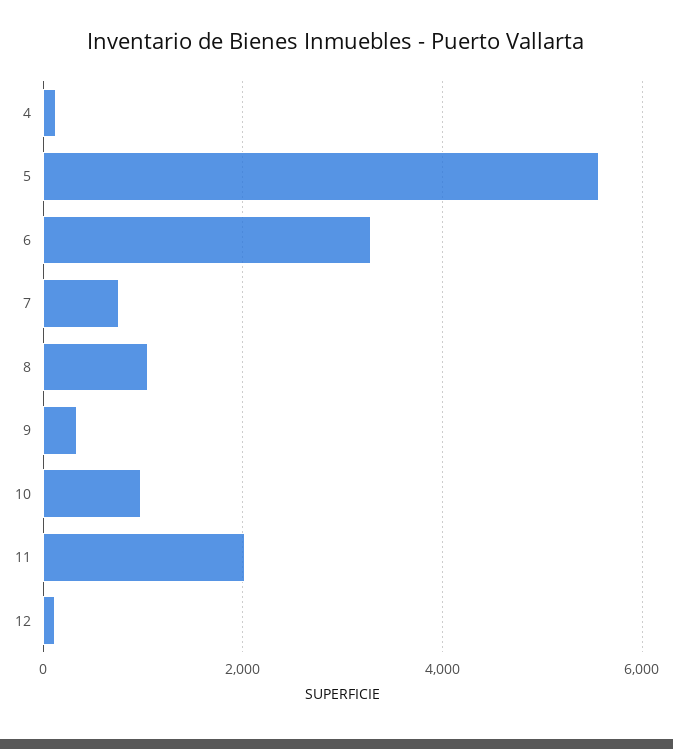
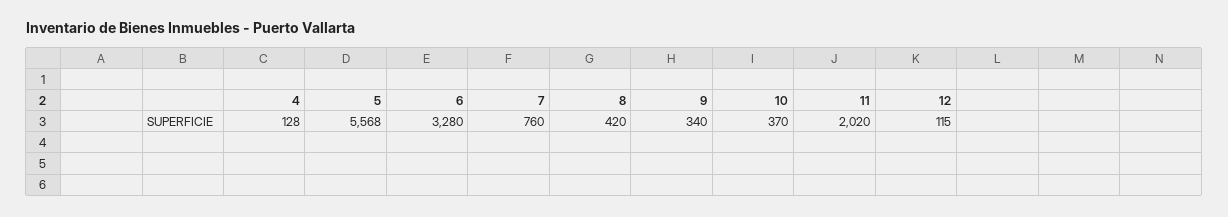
  {
    "4": 128,
    "5": 5568,
    "6": 3280,
    "7": 760,
-   "8": 1000,
+   "8": 420,
    "9": 340,
-   "10": 1000,
+   "10": 370,
    "11": 2020,
    "12": 115
  }

